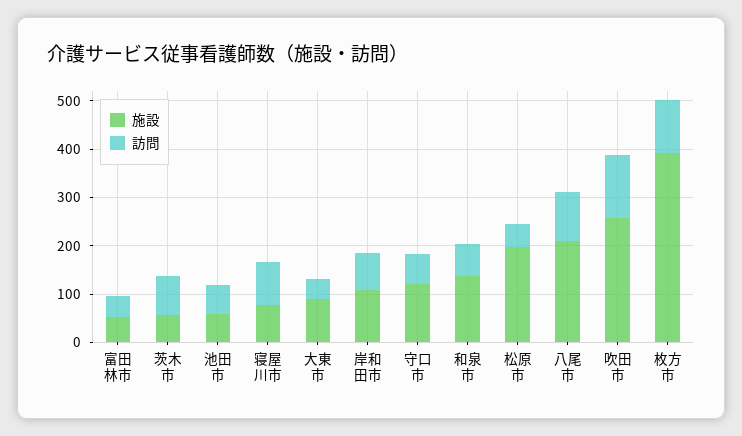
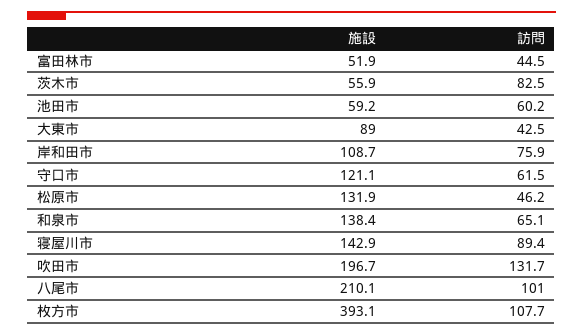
  {
    "施設": {
      "富田林市": 51.9,
      "茨木市": 55.9,
      "池田市": 59.2,
-     "寝屋川市": 80,
+     "寝屋川市": 142.9,
      "大東市": 89,
      "岸和田市": 108.7,
      "守口市": 121.1,
      "和泉市": 138.4,
-     "松原市": 200,
+     "松原市": 131.9,
      "八尾市": 210.1,
-     "吹田市": 260,
+     "吹田市": 196.7,
      "枚方市": 393.1
    },
    "訪問": {
      "富田林市": 44.5,
      "茨木市": 82.5,
      "池田市": 60.2,
      "寝屋川市": 89.4,
      "大東市": 42.5,
      "岸和田市": 75.9,
      "守口市": 61.5,
      "和泉市": 65.1,
      "松原市": 46.2,
      "八尾市": 101,
      "吹田市": 131.7,
      "枚方市": 107.7
    }
  }

